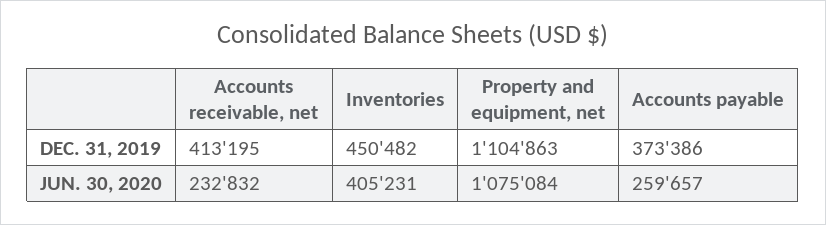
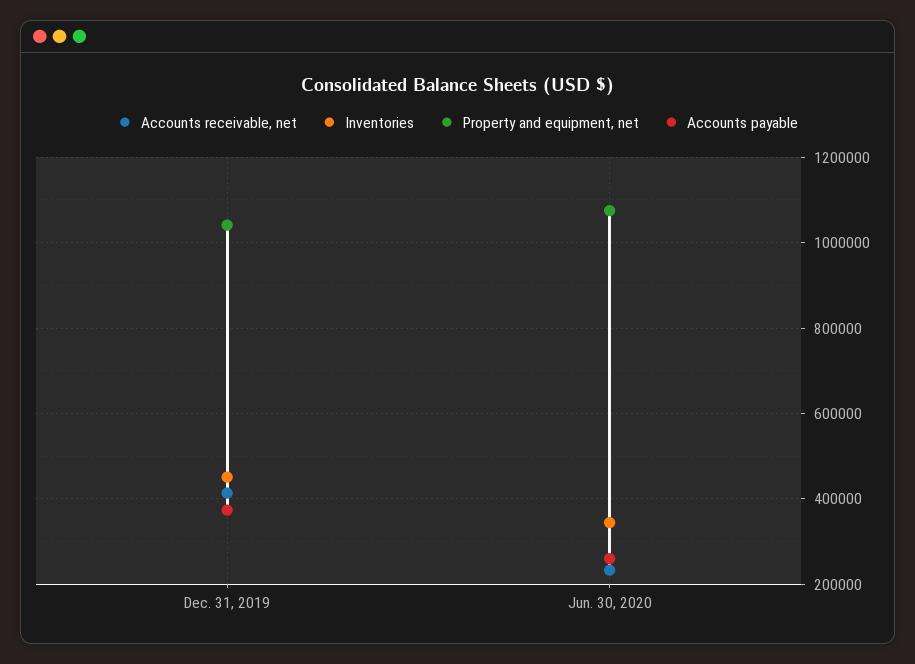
  {
    "Accounts receivable, net": {
      "DEC. 31, 2019": 413195,
      "JUN. 30, 2020": 232832
    },
    "Inventories": {
      "DEC. 31, 2019": 450482,
-     "JUN. 30, 2020": 405231
+     "JUN. 30, 2020": 340000
    },
    "Property and equipment, net": {
-     "DEC. 31, 2019": 1104863,
+     "DEC. 31, 2019": 1040000,
      "JUN. 30, 2020": 1075084
    },
    "Accounts payable": {
      "DEC. 31, 2019": 373386,
      "JUN. 30, 2020": 259657
    }
  }

